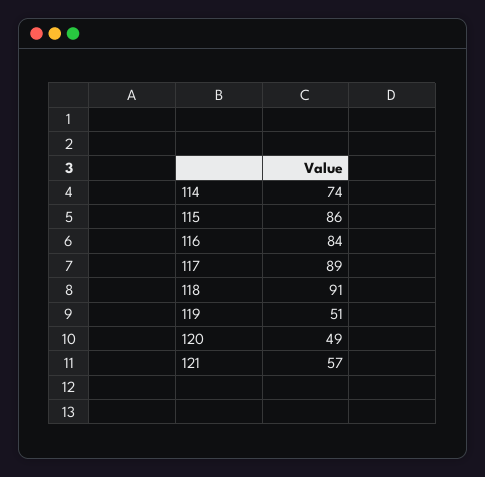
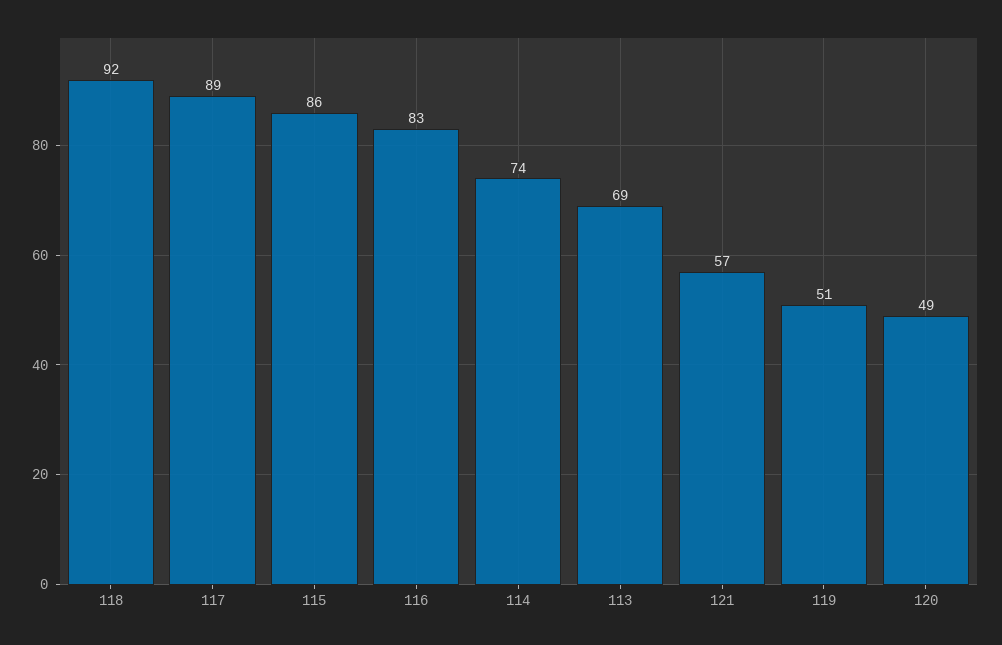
  {
    "114": 74,
    "115": 86,
-   "116": 84,
+   "116": 83,
    "117": 89,
-   "118": 91,
+   "118": 92,
    "119": 51,
    "120": 49,
-   "121": 57
+   "121": 57,
+   "113": 69
  }

